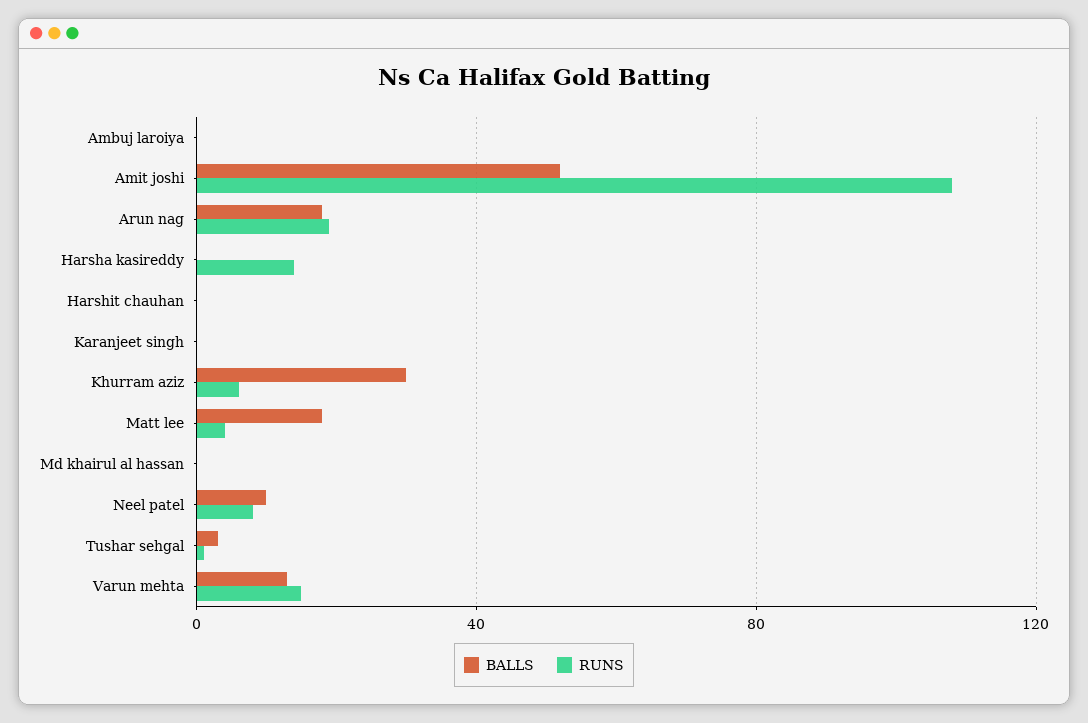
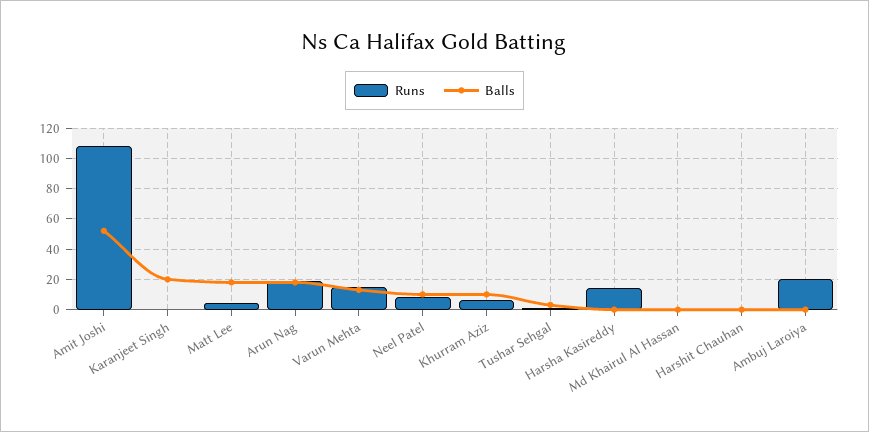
  {
    "BALLS": {
      "Ambuj laroiya": 0,
      "Amit joshi": 50,
      "Arun nag": 20,
      "Harsha kasireddy": 0,
      "Harshit chauhan": 0,
-     "Karanjeet singh": 0,
+     "Karanjeet singh": 20,
-     "Khurram aziz": 30,
+     "Khurram aziz": 10,
      "Matt lee": 20,
      "Md khairul al hassan": 0,
      "Neel patel": 10,
      "Tushar sehgal": 5,
      "Varun mehta": 15
    },
    "RUNS": {
-     "Ambuj laroiya": 0,
+     "Ambuj laroiya": 20,
      "Amit joshi": 110,
      "Arun nag": 20,
      "Harsha kasireddy": 15,
      "Harshit chauhan": 0,
      "Karanjeet singh": 0,
      "Khurram aziz": 5,
      "Matt lee": 5,
      "Md khairul al hassan": 0,
      "Neel patel": 10,
      "Tushar sehgal": 0,
      "Varun mehta": 15
    }
  }

